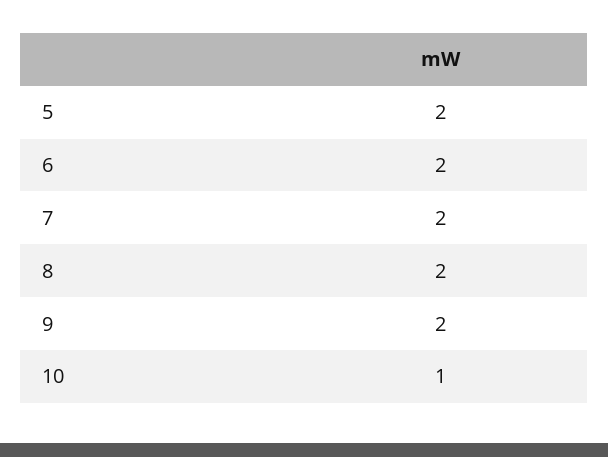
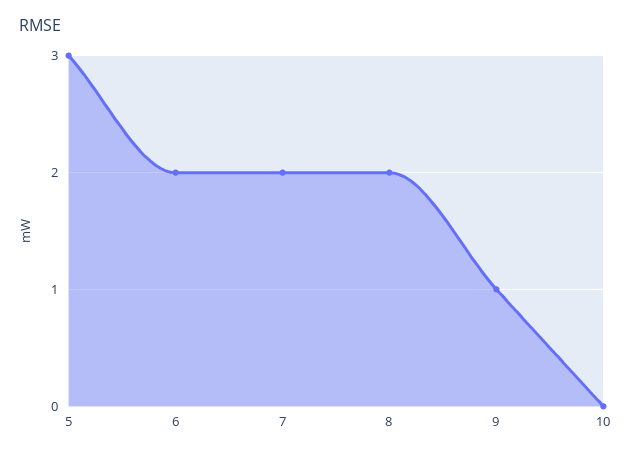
  {
-   "5": 2,
+   "5": 3,
    "6": 2,
    "7": 2,
    "8": 2,
-   "9": 2,
+   "9": 1,
-   "10": 1
+   "10": 0
  }

